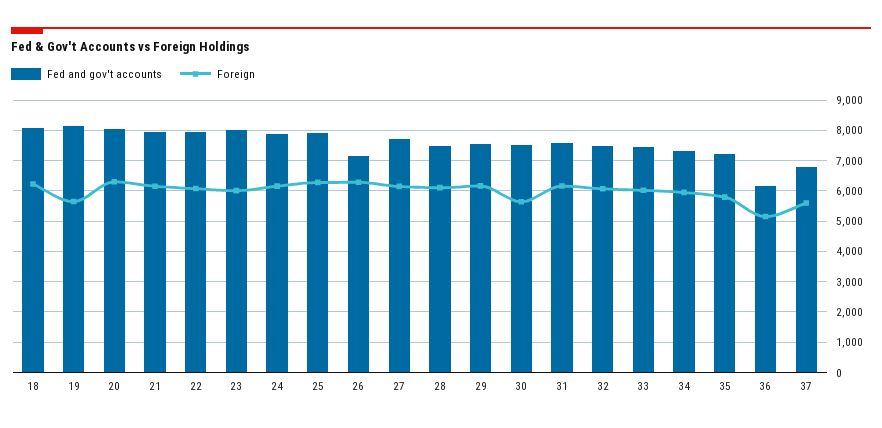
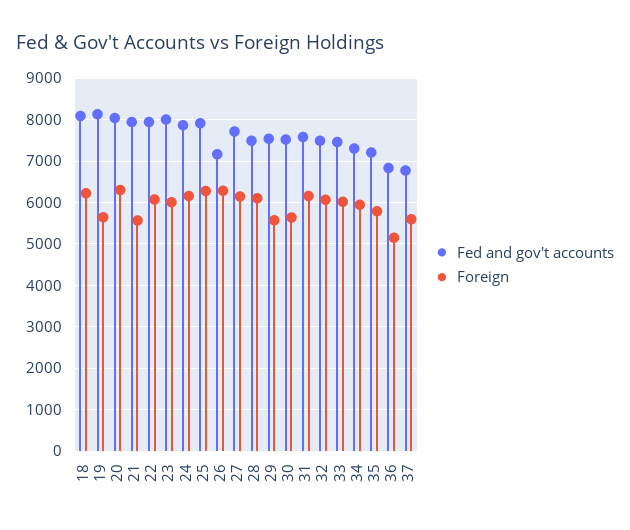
  {
    "Fed and gov't accounts": {
      "18": 8000,
      "19": 8200,
      "20": 8000,
      "21": 8000,
      "22": 8000,
      "23": 8000,
      "24": 7800,
      "25": 8000,
      "26": 7200,
      "27": 7800,
      "28": 7400,
      "29": 7600,
      "30": 7600,
      "31": 7600,
      "32": 7400,
      "33": 7400,
      "34": 7400,
      "35": 7200,
-     "36": 6200,
+     "36": 6800,
      "37": 6800
    },
    "Foreign": {
      "18": 6200,
      "19": 5600,
      "20": 6400,
-     "21": 6200,
+     "21": 5600,
      "22": 6000,
      "23": 6000,
      "24": 6200,
      "25": 6200,
      "26": 6200,
      "27": 6200,
      "28": 6200,
-     "29": 6200,
+     "29": 5600,
      "30": 5600,
      "31": 6200,
      "32": 6000,
      "33": 6000,
      "34": 6000,
      "35": 5800,
      "36": 5200,
      "37": 5600
    }
  }

